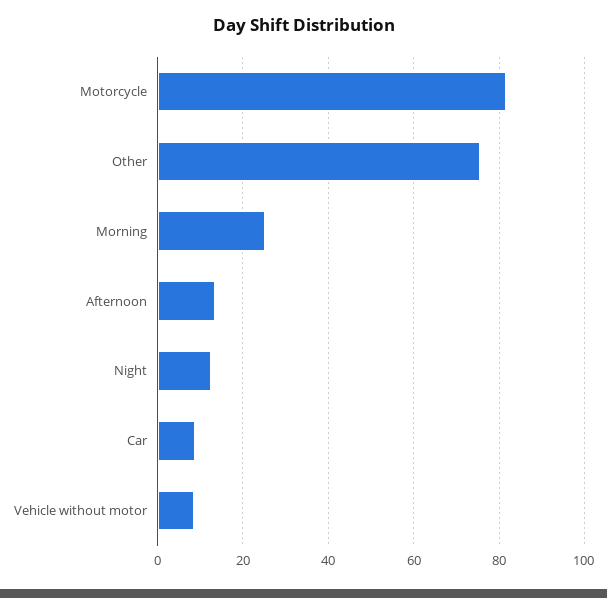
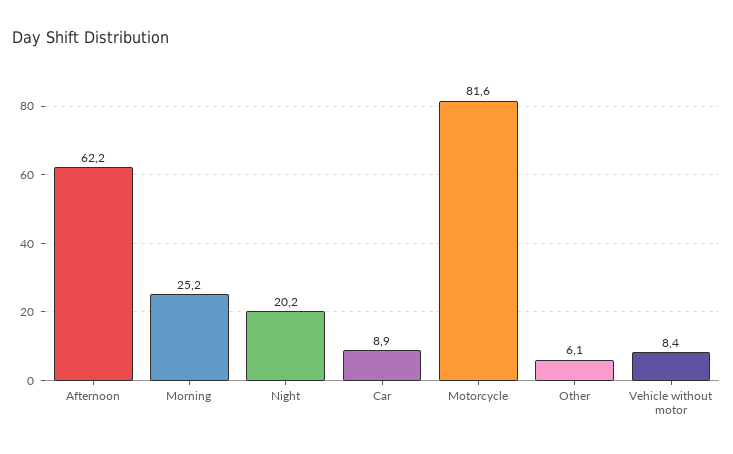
  {
    "Motorcycle": 81.6,
-   "Other": 76,
+   "Other": 6.1,
    "Morning": 25.2,
-   "Afternoon": 14,
+   "Afternoon": 62.2,
-   "Night": 12,
+   "Night": 20.2,
    "Car": 8.9,
    "Vehicle without motor": 8.4
  }

